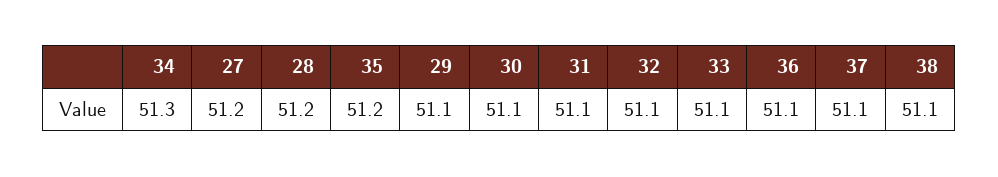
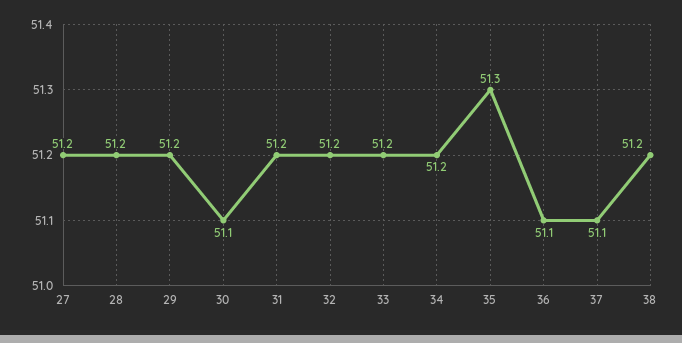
  {
-   "34": 51.3,
+   "34": 51.2,
    "27": 51.2,
    "28": 51.2,
-   "35": 51.2,
+   "35": 51.3,
-   "29": 51.1,
+   "29": 51.2,
    "30": 51.1,
-   "31": 51.1,
+   "31": 51.2,
-   "32": 51.1,
+   "32": 51.2,
-   "33": 51.1,
+   "33": 51.2,
    "36": 51.1,
    "37": 51.1,
-   "38": 51.1
+   "38": 51.2
  }

